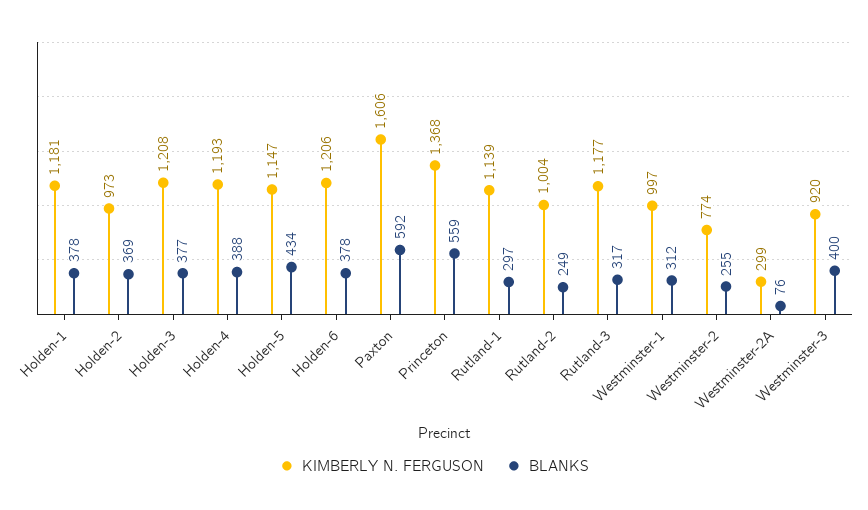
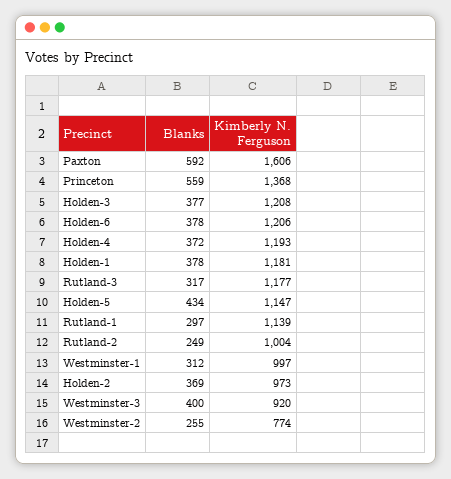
  {
    "KIMBERLY N. FERGUSON": {
      "Holden-1": 1181,
      "Holden-2": 973,
      "Holden-3": 1208,
      "Holden-4": 1193,
      "Holden-5": 1147,
      "Holden-6": 1206,
      "Paxton": 1606,
      "Princeton": 1368,
      "Rutland-1": 1139,
      "Rutland-2": 1004,
      "Rutland-3": 1177,
      "Westminster-1": 997,
      "Westminster-2": 774,
-     "Westminster-2A": 299,
      "Westminster-3": 920
    },
    "BLANKS": {
      "Holden-1": 378,
      "Holden-2": 369,
      "Holden-3": 377,
-     "Holden-4": 388,
+     "Holden-4": 372,
      "Holden-5": 434,
      "Holden-6": 378,
      "Paxton": 592,
      "Princeton": 559,
      "Rutland-1": 297,
      "Rutland-2": 249,
      "Rutland-3": 317,
      "Westminster-1": 312,
      "Westminster-2": 255,
-     "Westminster-2A": 76,
      "Westminster-3": 400
    }
  }

